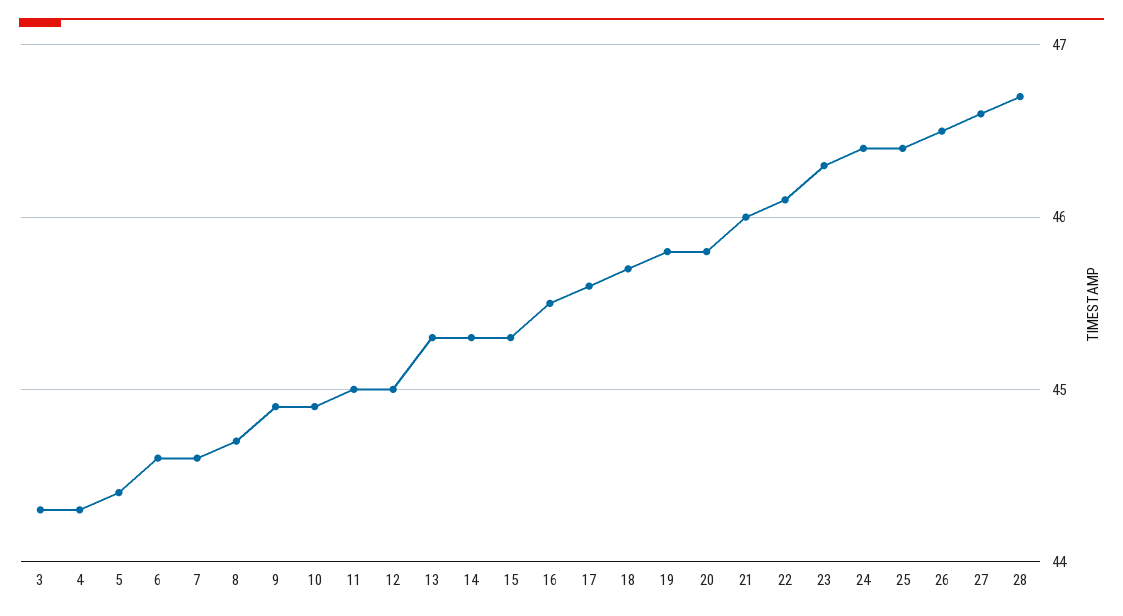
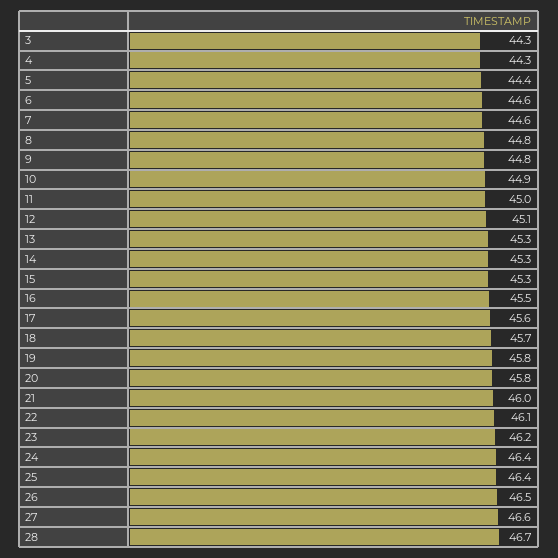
  {
    "3": 44.3,
    "4": 44.3,
    "5": 44.4,
    "6": 44.6,
    "7": 44.6,
-   "8": 44.7,
+   "8": 44.8,
-   "9": 44.9,
+   "9": 44.8,
    "10": 44.9,
    "11": 45,
-   "12": 45,
+   "12": 45.1,
    "13": 45.3,
    "14": 45.3,
    "15": 45.3,
    "16": 45.5,
    "17": 45.6,
    "18": 45.7,
    "19": 45.8,
    "20": 45.8,
    "21": 46,
    "22": 46.1,
-   "23": 46.3,
+   "23": 46.2,
    "24": 46.4,
    "25": 46.4,
    "26": 46.5,
    "27": 46.6,
    "28": 46.7
  }

